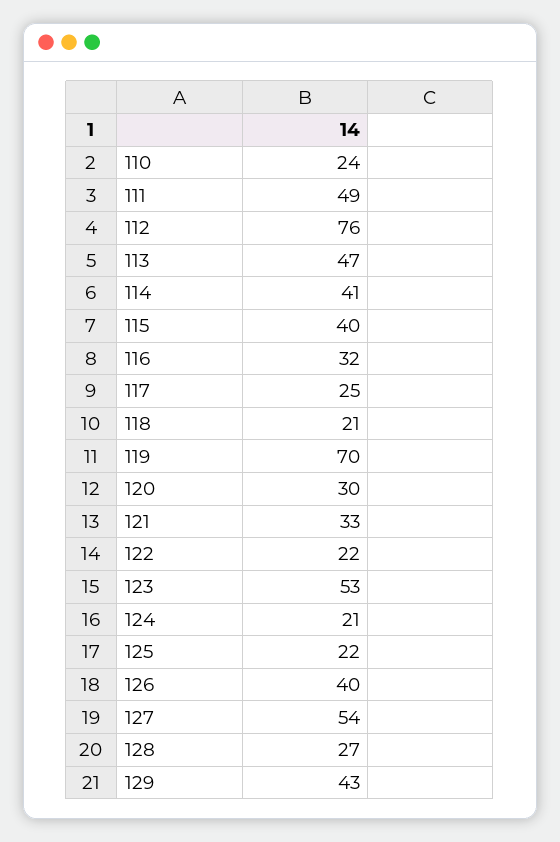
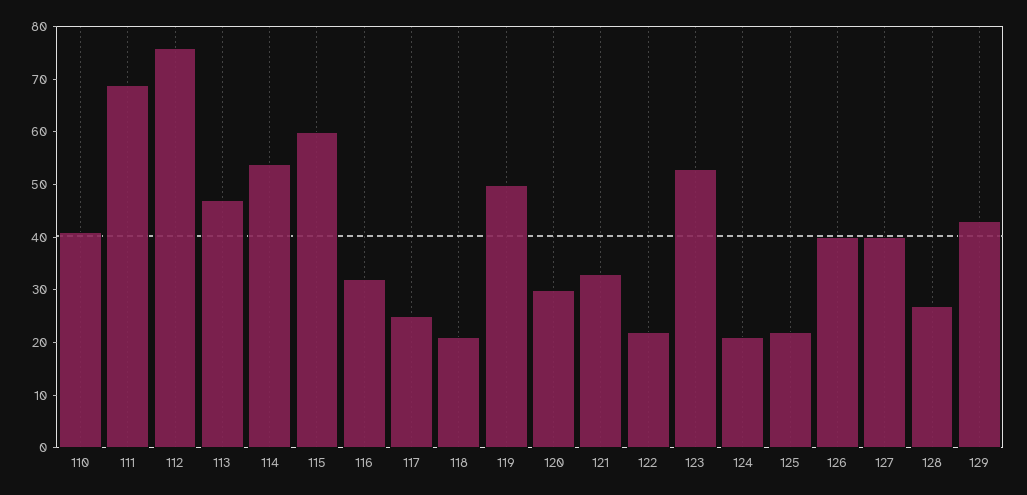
  {
-   "110": 24,
+   "110": 40,
-   "111": 49,
+   "111": 70,
    "112": 76,
    "113": 47,
-   "114": 41,
+   "114": 55,
-   "115": 40,
+   "115": 60,
    "116": 32,
    "117": 25,
    "118": 21,
-   "119": 70,
+   "119": 50,
    "120": 30,
    "121": 33,
    "122": 22,
    "123": 53,
    "124": 21,
    "125": 22,
    "126": 40,
-   "127": 54,
+   "127": 40,
    "128": 27,
    "129": 43
  }

